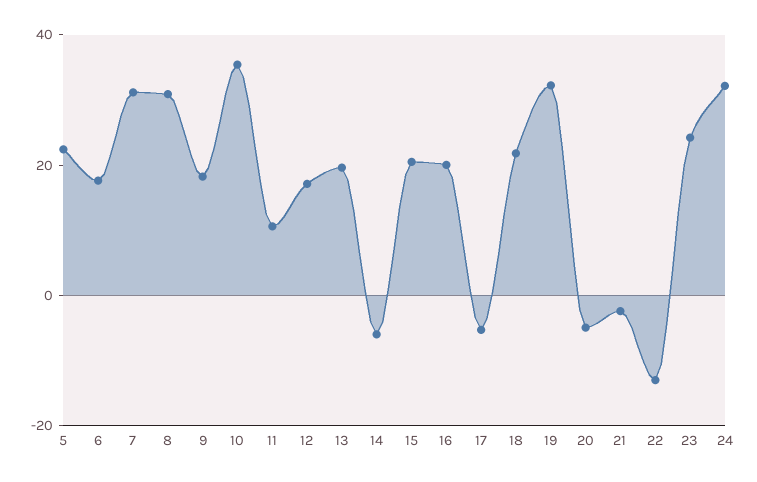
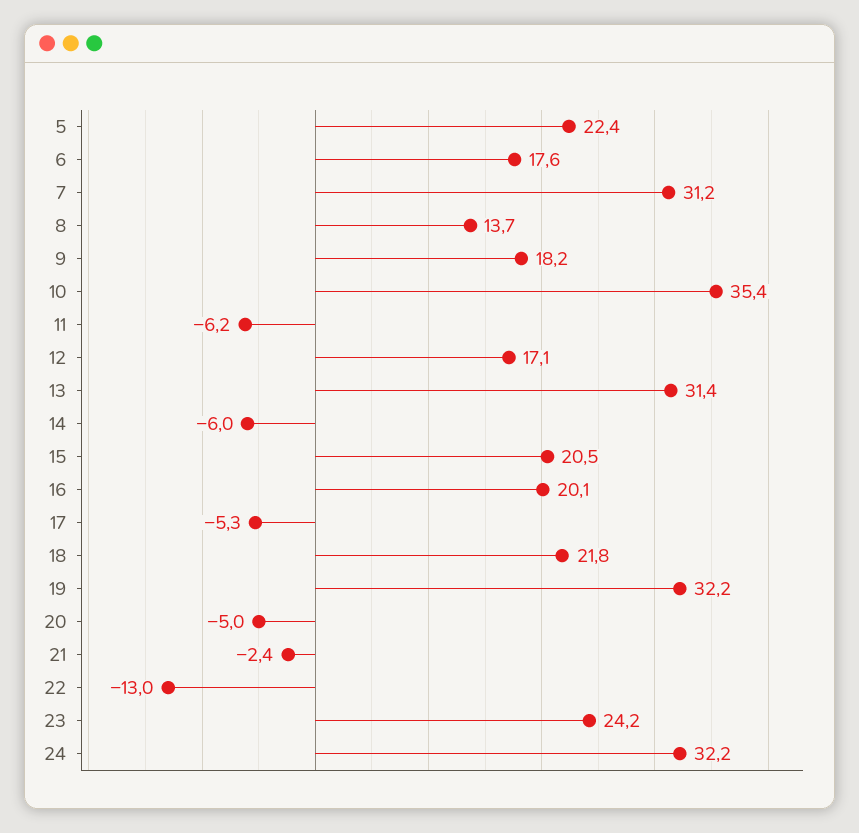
  {
    "5": 22.4,
    "6": 17.6,
    "7": 31.2,
-   "8": 30,
+   "8": 13.7,
    "9": 18.2,
    "10": 35.4,
-   "11": 10,
+   "11": -6.2,
    "12": 17.1,
-   "13": 20,
+   "13": 31.4,
    "14": -6,
    "15": 20.5,
    "16": 20.1,
    "17": -5.3,
    "18": 21.8,
    "19": 32.2,
    "20": -5,
    "21": -2.4,
    "22": -13,
    "23": 24.2,
    "24": 32.2
  }

